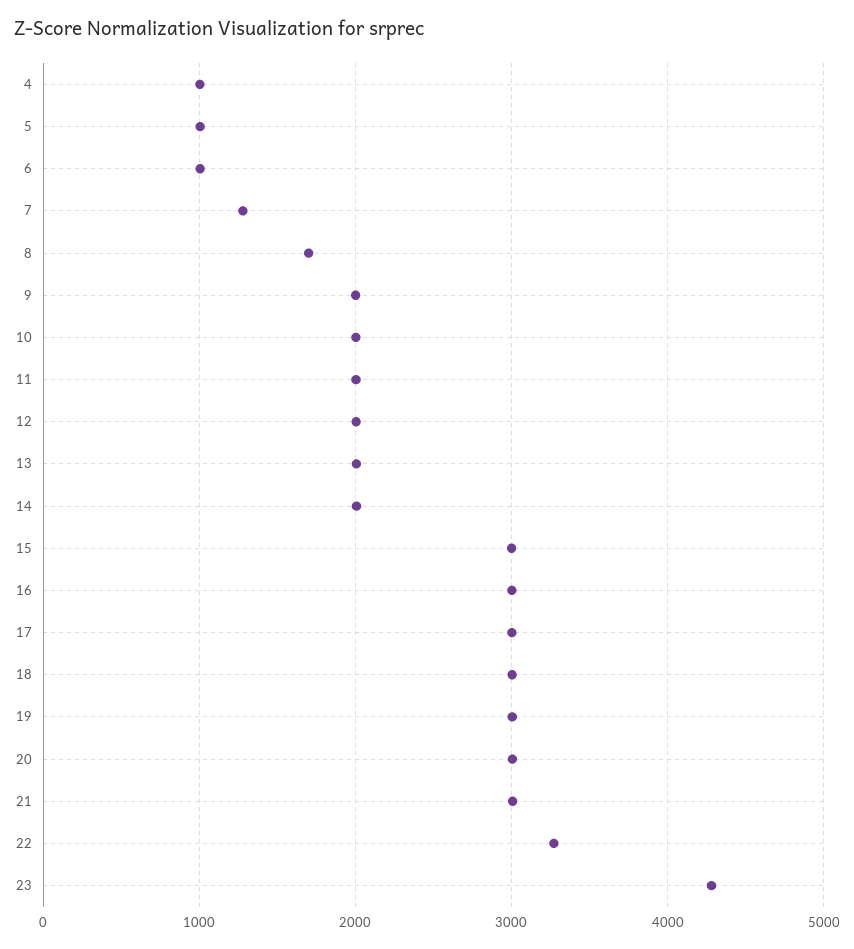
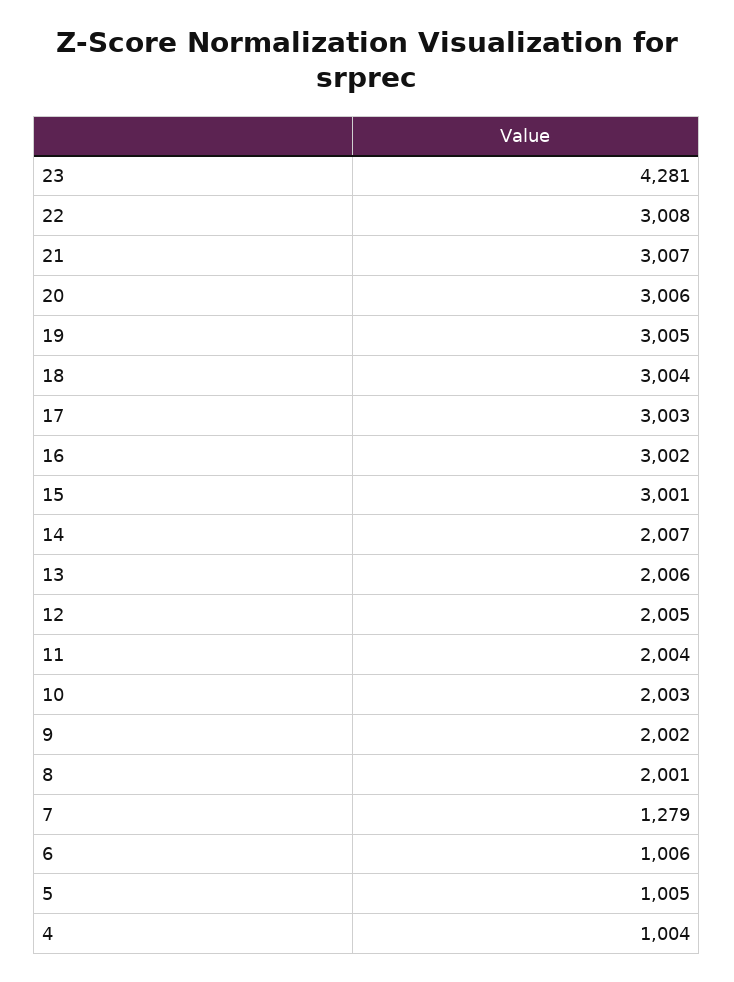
  {
    "4": 1004,
    "5": 1005,
    "6": 1006,
    "7": 1279,
-   "8": 1700,
+   "8": 2001,
    "9": 2002,
    "10": 2003,
    "11": 2004,
    "12": 2005,
    "13": 2006,
    "14": 2007,
    "15": 3001,
    "16": 3002,
    "17": 3003,
    "18": 3004,
    "19": 3005,
    "20": 3006,
    "21": 3007,
-   "22": 3300,
+   "22": 3008,
    "23": 4281
  }

